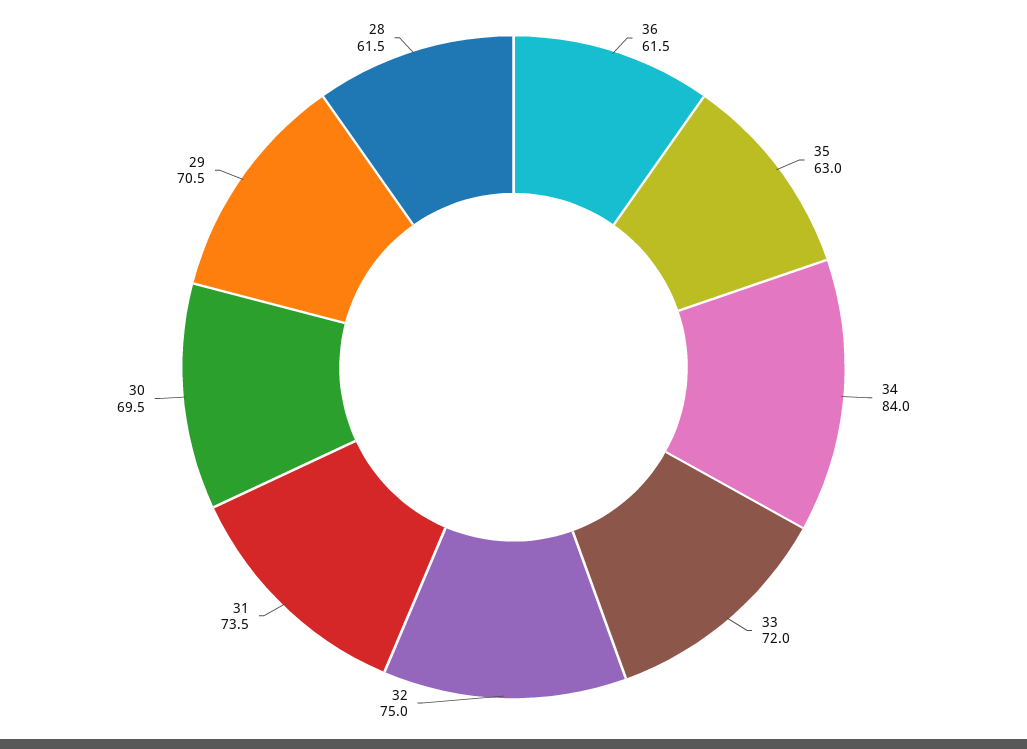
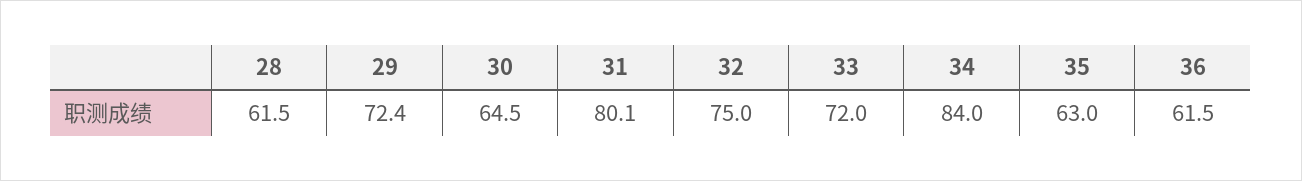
  {
    "36": 61.5,
    "35": 63,
    "34": 84,
    "33": 72,
    "32": 75,
-   "31": 73.5,
+   "31": 80.1,
-   "30": 69.5,
+   "30": 64.5,
-   "29": 70.5,
+   "29": 72.4,
    "28": 61.5
  }

